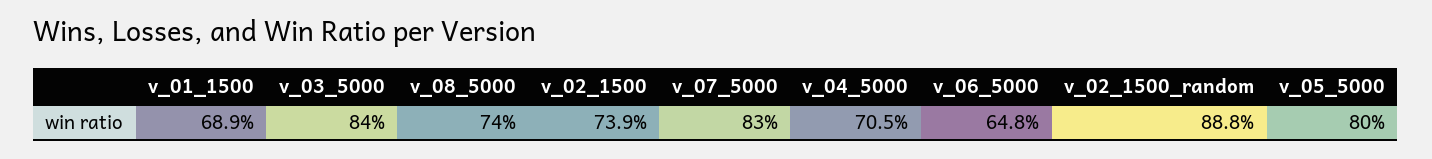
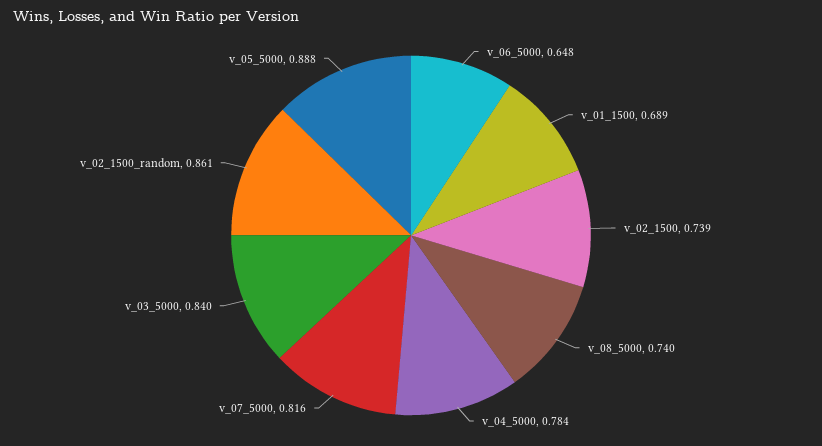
  {
    "v_01_1500": 0.689,
    "v_03_5000": 0.84,
    "v_08_5000": 0.74,
    "v_02_1500": 0.739,
-   "v_07_5000": 0.83,
+   "v_07_5000": 0.816,
-   "v_04_5000": 0.705,
+   "v_04_5000": 0.784,
    "v_06_5000": 0.648,
-   "v_02_1500_random": 0.888,
+   "v_02_1500_random": 0.861,
-   "v_05_5000": 0.8
+   "v_05_5000": 0.888
  }

